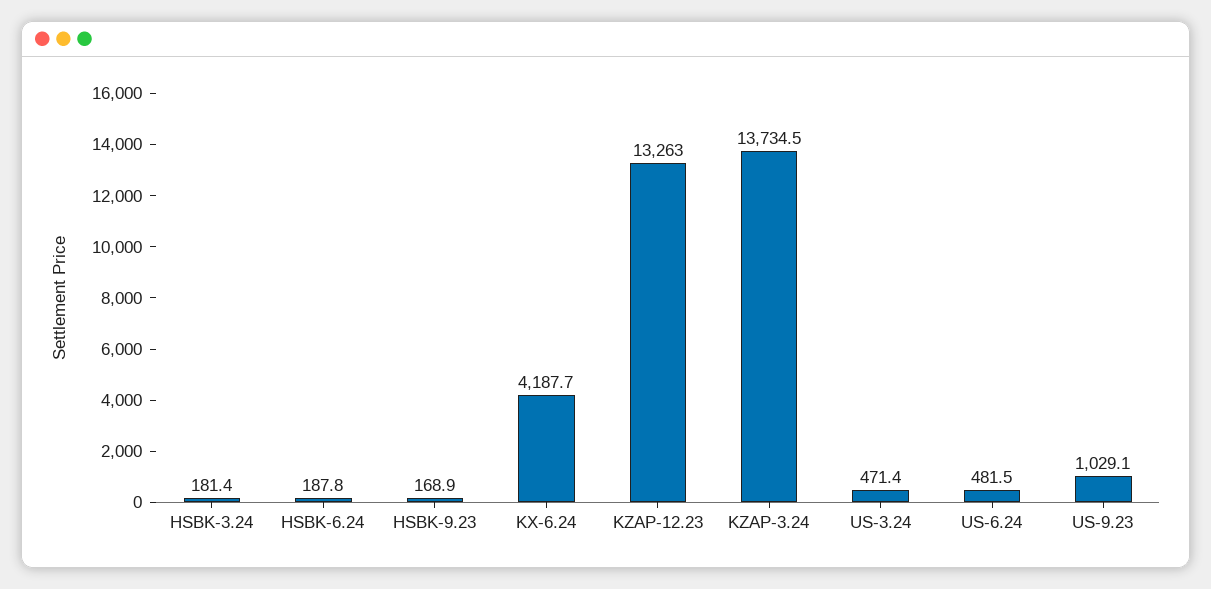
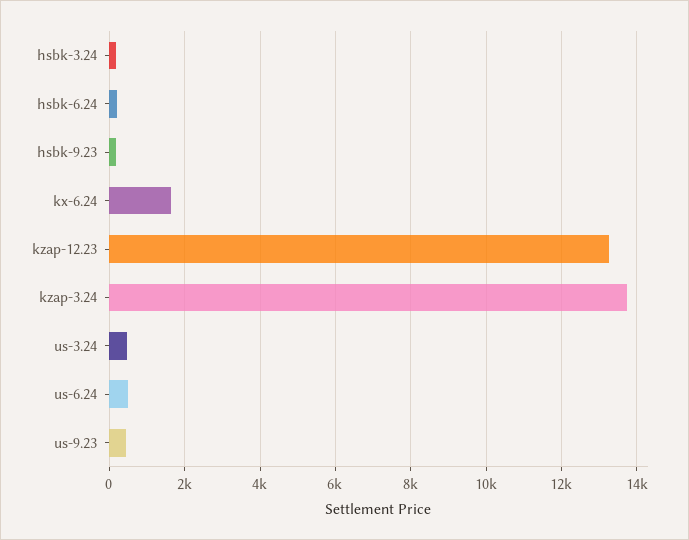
  {
    "HSBK-3.24": 181.4,
    "HSBK-6.24": 187.8,
    "HSBK-9.23": 168.9,
-   "KX-6.24": 4187.7,
+   "KX-6.24": 1600,
    "KZAP-12.23": 13263,
    "KZAP-3.24": 13734.5,
    "US-3.24": 471.4,
    "US-6.24": 481.5,
-   "US-9.23": 1029.1
+   "US-9.23": 400
  }

